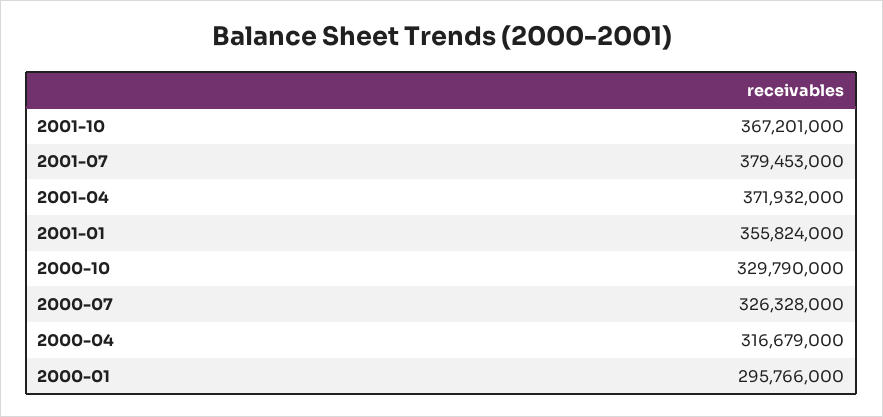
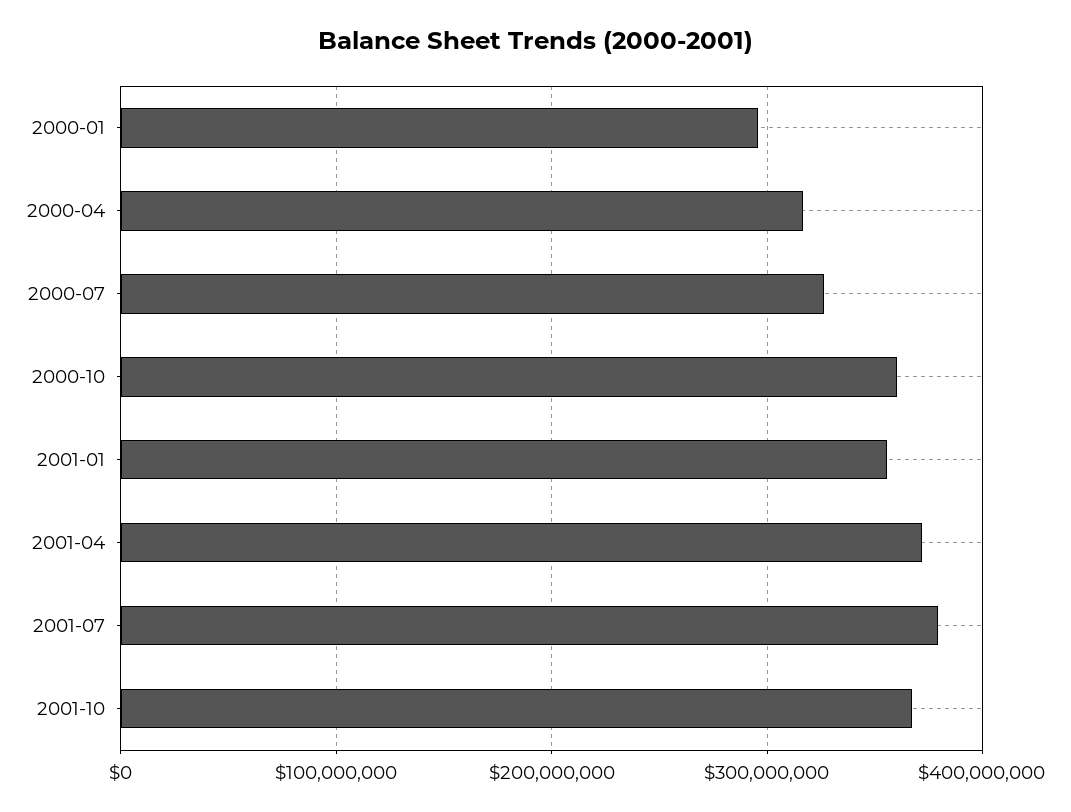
  {
    "2001-10": 367201000,
    "2001-07": 379453000,
    "2001-04": 371932000,
    "2001-01": 355824000,
-   "2000-10": 329790000,
+   "2000-10": 360000000,
    "2000-07": 326328000,
    "2000-04": 316679000,
    "2000-01": 295766000
  }

